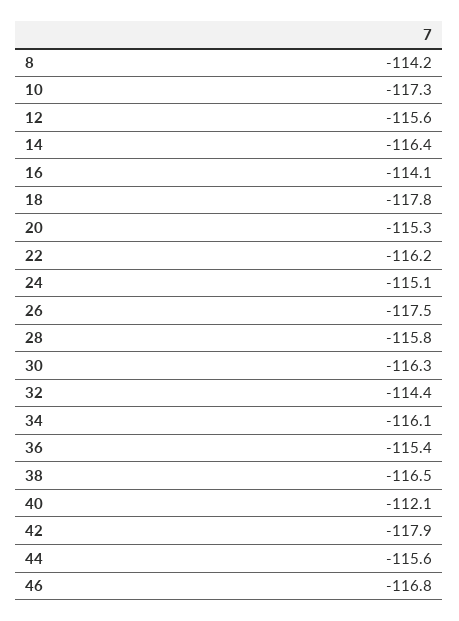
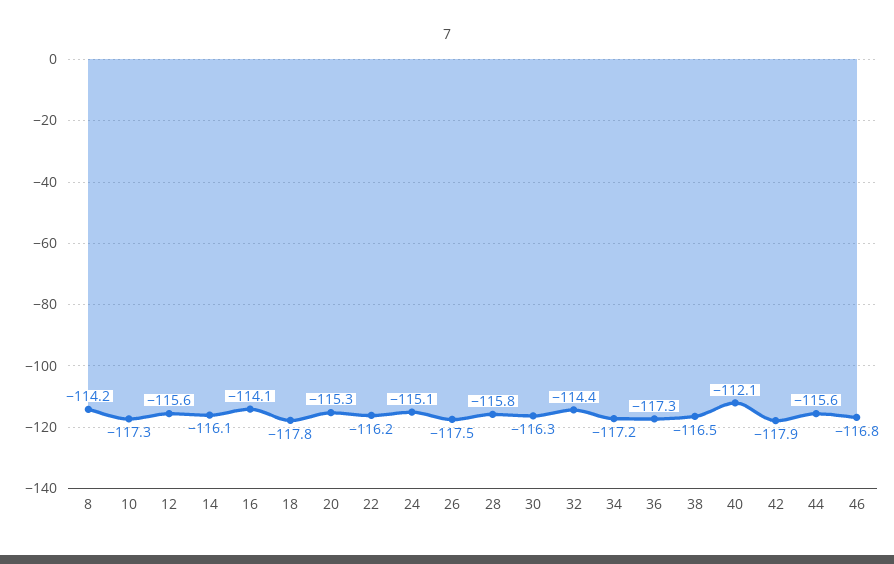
  {
    "8": -114.2,
    "10": -117.3,
    "12": -115.6,
-   "14": -116.4,
+   "14": -116.1,
    "16": -114.1,
    "18": -117.8,
    "20": -115.3,
    "22": -116.2,
    "24": -115.1,
    "26": -117.5,
    "28": -115.8,
    "30": -116.3,
    "32": -114.4,
-   "34": -116.1,
+   "34": -117.2,
-   "36": -115.4,
+   "36": -117.3,
    "38": -116.5,
    "40": -112.1,
    "42": -117.9,
    "44": -115.6,
    "46": -116.8
  }

